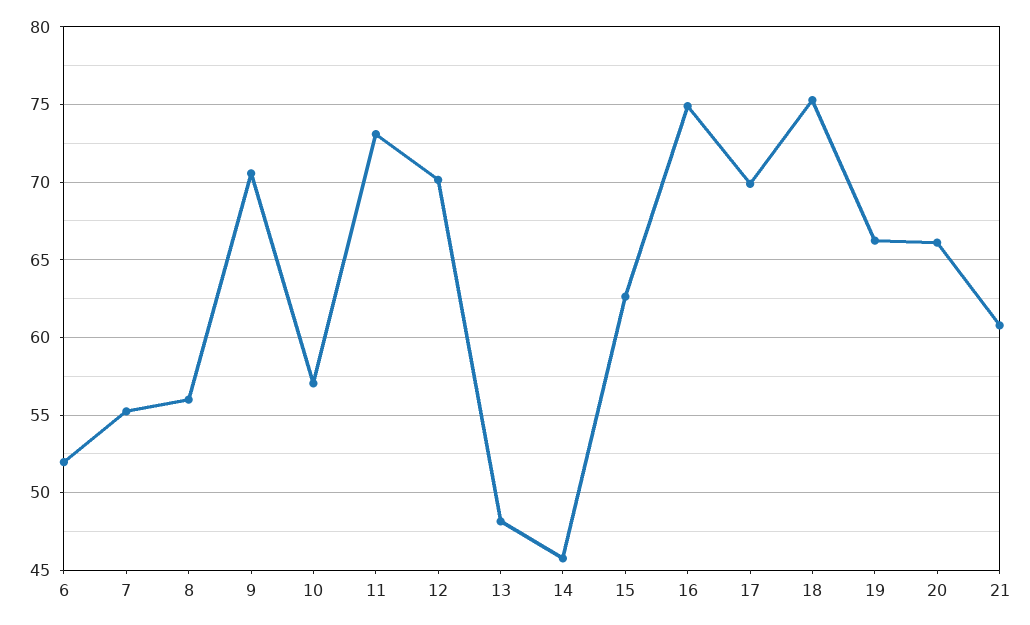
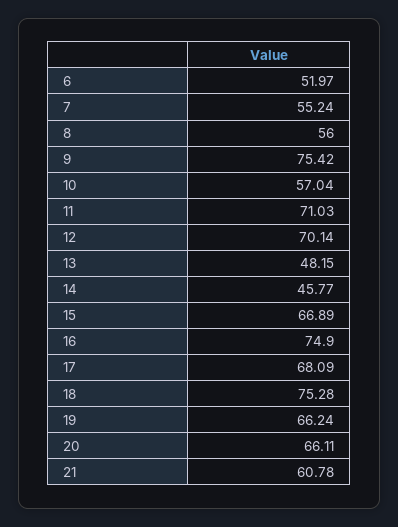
  {
    "6": 51.97,
    "7": 55.24,
    "8": 56,
-   "9": 70.5,
+   "9": 75.42,
    "10": 57.04,
-   "11": 73,
+   "11": 71.03,
    "12": 70.14,
    "13": 48.15,
    "14": 45.77,
-   "15": 62.5,
+   "15": 66.89,
    "16": 74.9,
-   "17": 70,
+   "17": 68.09,
    "18": 75.28,
    "19": 66.24,
    "20": 66.11,
    "21": 60.78
  }

